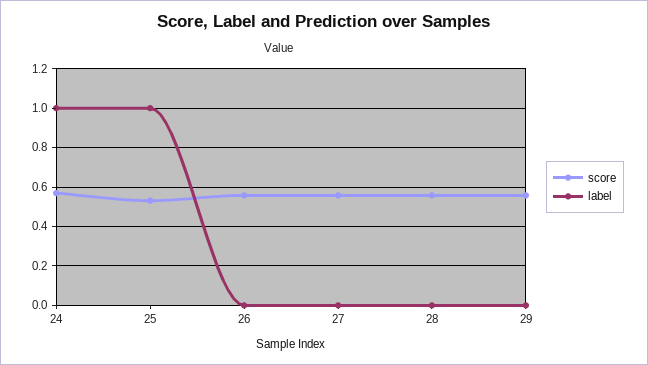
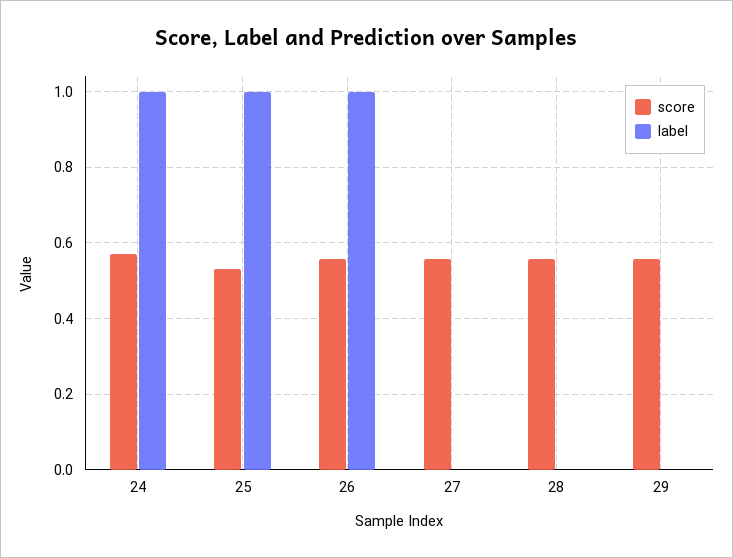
  {
    "score": {
      "24": 0.56,
      "25": 0.54,
      "26": 0.56,
      "27": 0.56,
      "28": 0.56,
      "29": 0.56
    },
    "label": {
      "24": 1,
      "25": 1,
-     "26": 0,
+     "26": 1,
      "27": 0,
      "28": 0,
      "29": 0
    }
  }

